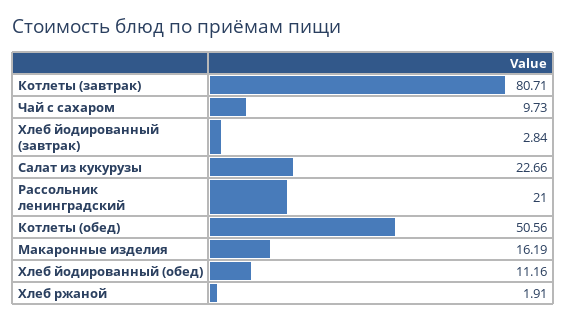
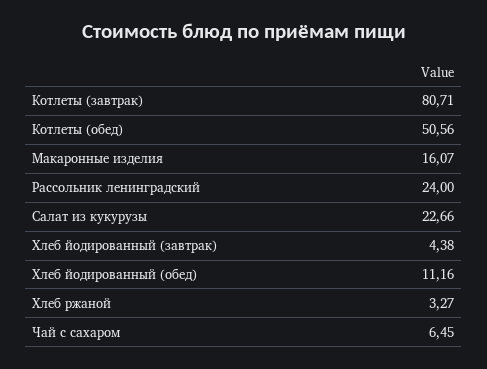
  {
    "Котлеты (завтрак)": 80.71,
-   "Чай с сахаром": 9.73,
+   "Чай с сахаром": 6.45,
-   "Хлеб йодированный (завтрак)": 2.84,
+   "Хлеб йодированный (завтрак)": 4.38,
    "Салат из кукурузы": 22.66,
-   "Рассольник ленинградский": 21,
+   "Рассольник ленинградский": 24,
    "Котлеты (обед)": 50.56,
-   "Макаронные изделия": 16.19,
+   "Макаронные изделия": 16.07,
    "Хлеб йодированный (обед)": 11.16,
-   "Хлеб ржаной": 1.91
+   "Хлеб ржаной": 3.27
  }

